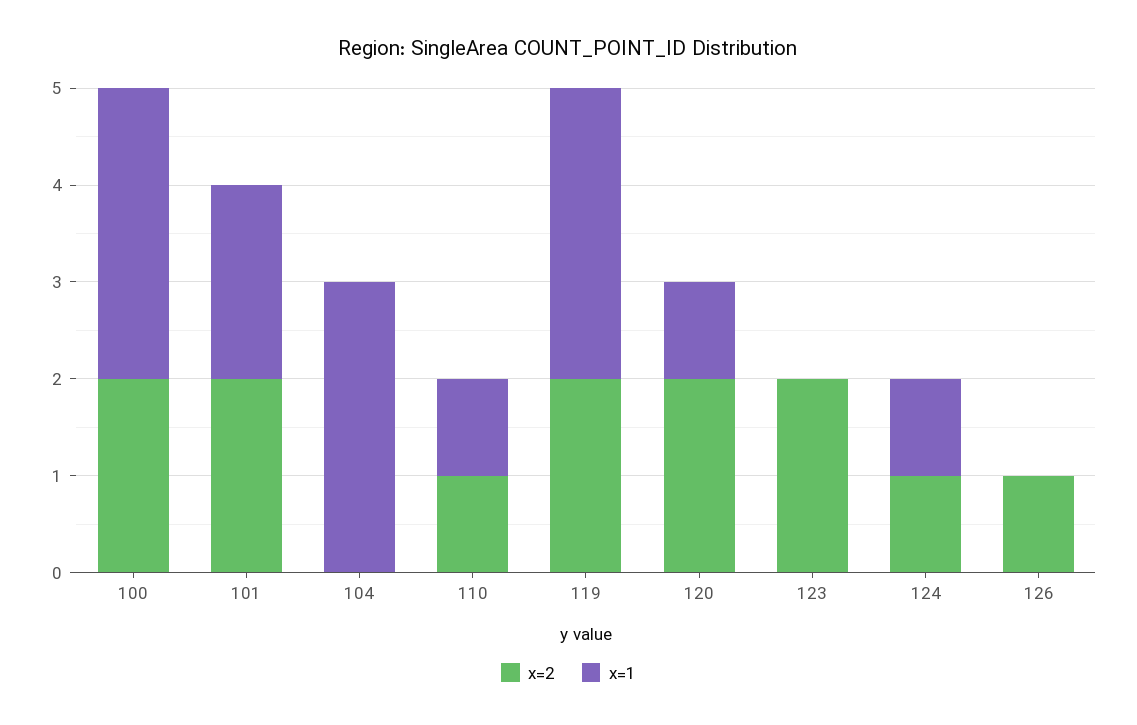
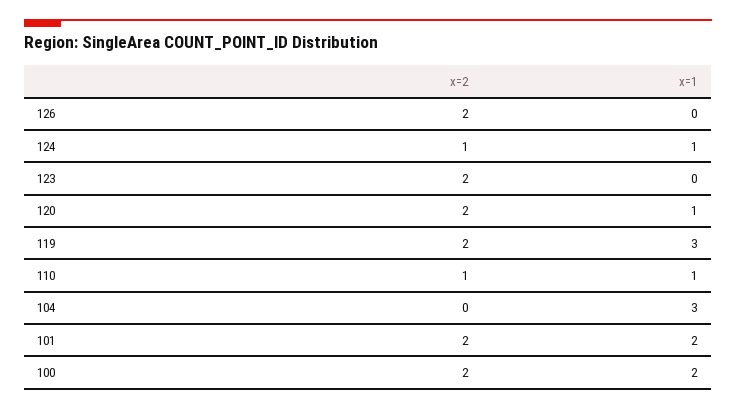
  {
    "x=2": {
      "100": 2,
      "101": 2,
      "104": 0,
      "110": 1,
      "119": 2,
      "120": 2,
      "123": 2,
      "124": 1,
-     "126": 1
+     "126": 2
    },
    "x=1": {
-     "100": 3,
+     "100": 2,
      "101": 2,
      "104": 3,
      "110": 1,
      "119": 3,
      "120": 1,
      "123": 0,
      "124": 1,
      "126": 0
    }
  }

